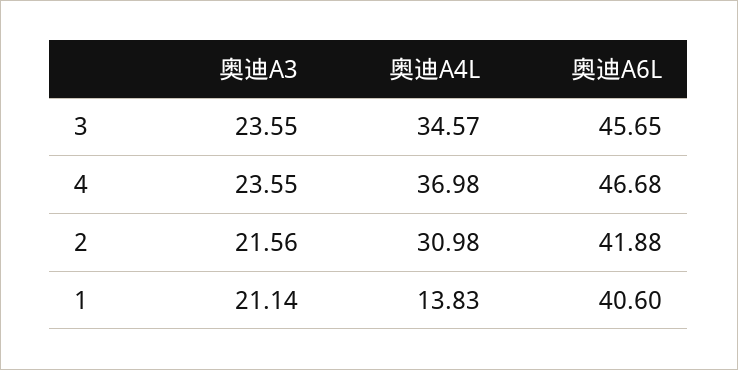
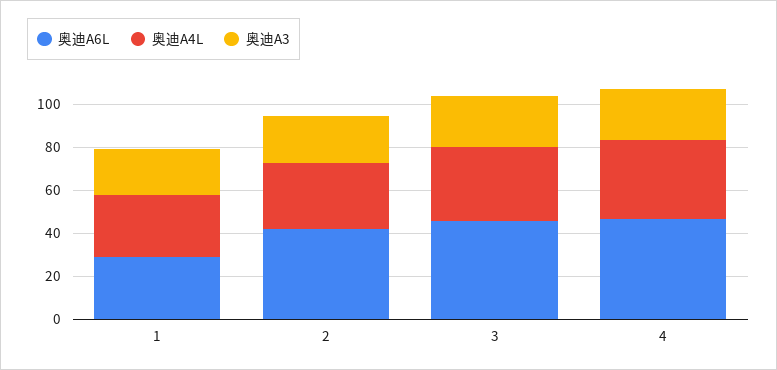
  {
    "奥迪A3": {
      "3": 23.55,
      "4": 23.55,
      "2": 21.56,
      "1": 21.14
    },
    "奥迪A4L": {
      "3": 34.57,
      "4": 36.98,
      "2": 30.98,
-     "1": 13.83
+     "1": 30
    },
    "奥迪A6L": {
      "3": 45.65,
      "4": 46.68,
      "2": 41.88,
-     "1": 40.6
+     "1": 30
    }
  }

